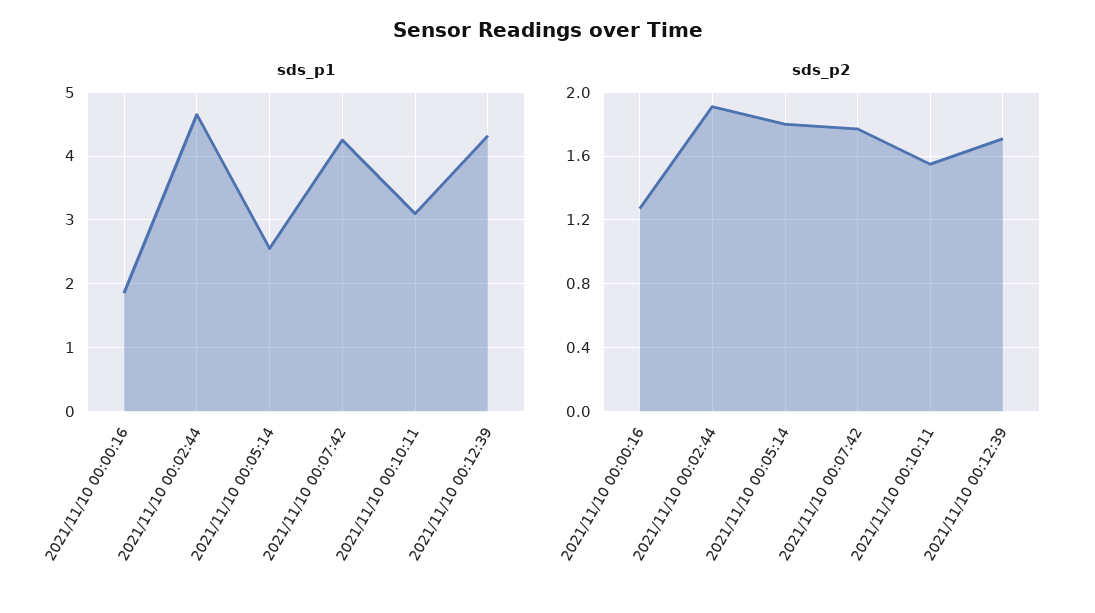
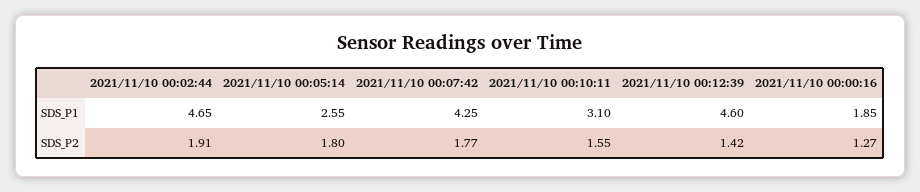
  {
    "sds_p1": {
      "2021/11/10 00:00:16": 1.85,
      "2021/11/10 00:02:44": 4.65,
      "2021/11/10 00:05:14": 2.55,
      "2021/11/10 00:07:42": 4.25,
      "2021/11/10 00:10:11": 3.1,
-     "2021/11/10 00:12:39": 4.3
+     "2021/11/10 00:12:39": 4.6
    },
    "sds_p2": {
      "2021/11/10 00:00:16": 1.27,
      "2021/11/10 00:02:44": 1.91,
      "2021/11/10 00:05:14": 1.8,
      "2021/11/10 00:07:42": 1.77,
      "2021/11/10 00:10:11": 1.55,
-     "2021/11/10 00:12:39": 1.7
+     "2021/11/10 00:12:39": 1.42
    }
  }

